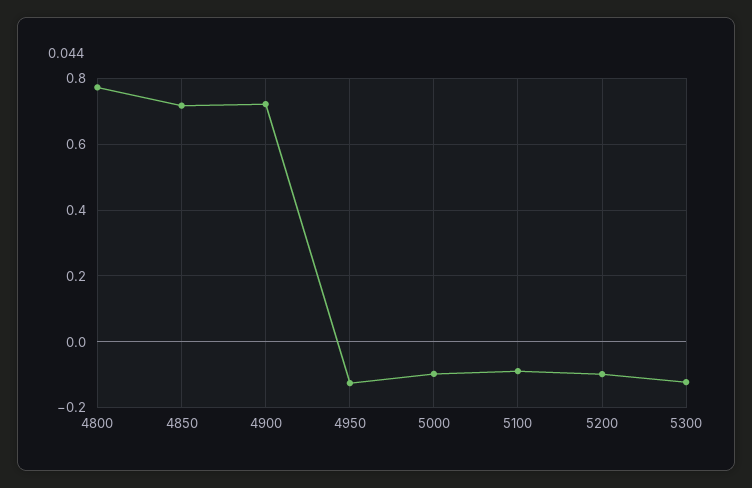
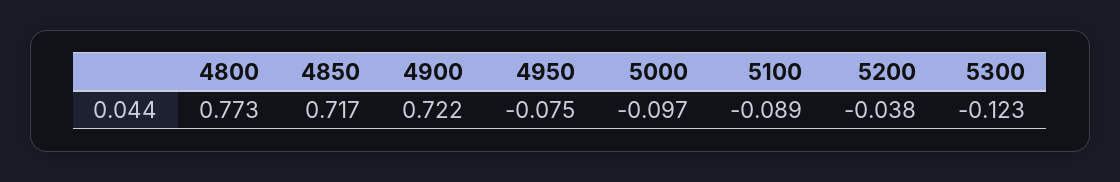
  {
    "4800": 0.773,
    "4850": 0.717,
    "4900": 0.722,
-   "4950": -0.12,
+   "4950": -0.075,
    "5000": -0.097,
    "5100": -0.089,
-   "5200": -0.1,
+   "5200": -0.038,
    "5300": -0.123
  }

